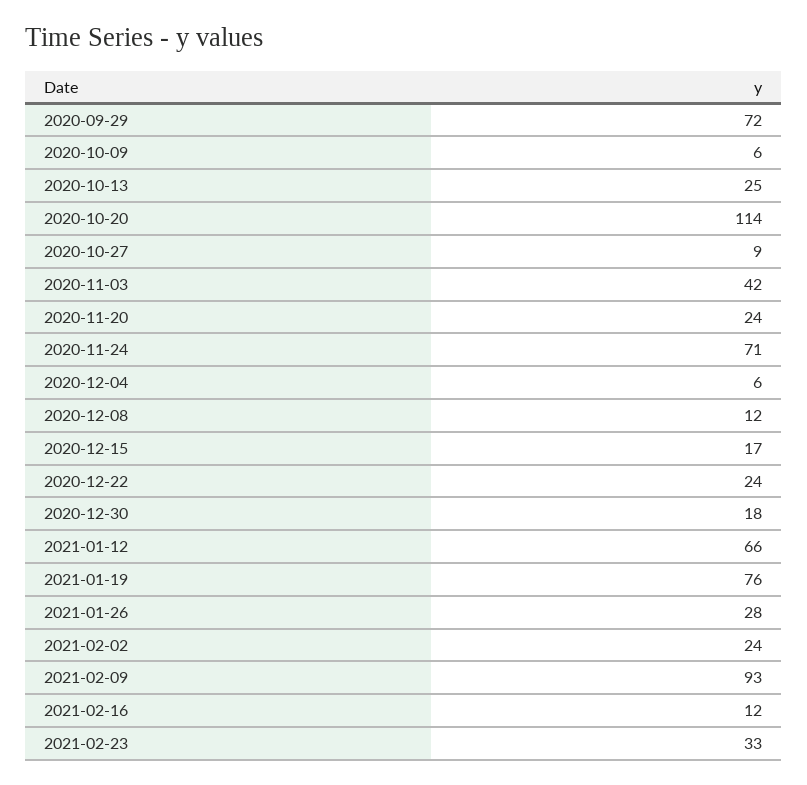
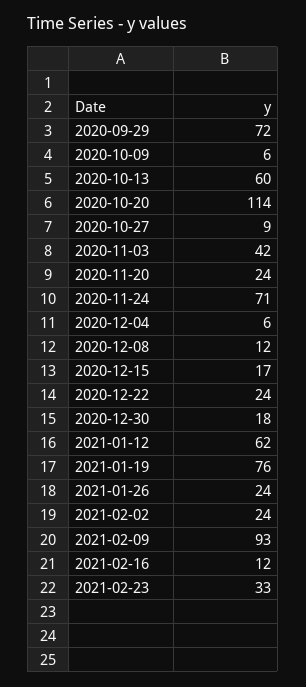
  {
    "2020-09-29": 72,
    "2020-10-09": 6,
-   "2020-10-13": 25,
+   "2020-10-13": 60,
    "2020-10-20": 114,
    "2020-10-27": 9,
    "2020-11-03": 42,
    "2020-11-20": 24,
    "2020-11-24": 71,
    "2020-12-04": 6,
    "2020-12-08": 12,
    "2020-12-15": 17,
    "2020-12-22": 24,
    "2020-12-30": 18,
-   "2021-01-12": 66,
+   "2021-01-12": 62,
    "2021-01-19": 76,
-   "2021-01-26": 28,
+   "2021-01-26": 24,
    "2021-02-02": 24,
    "2021-02-09": 93,
    "2021-02-16": 12,
    "2021-02-23": 33
  }

